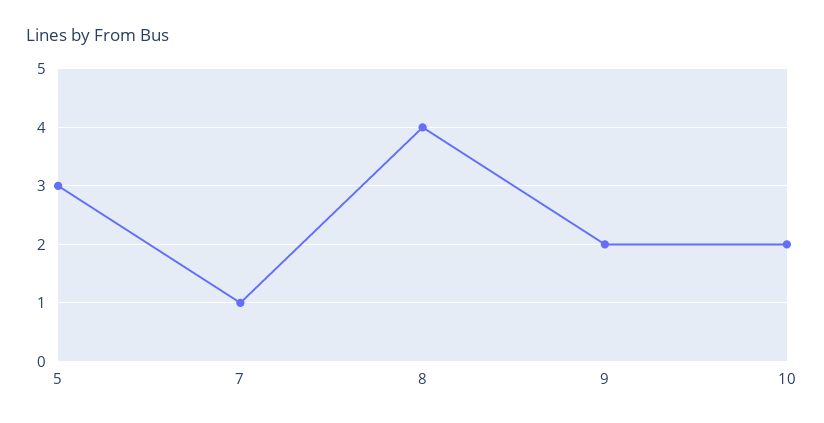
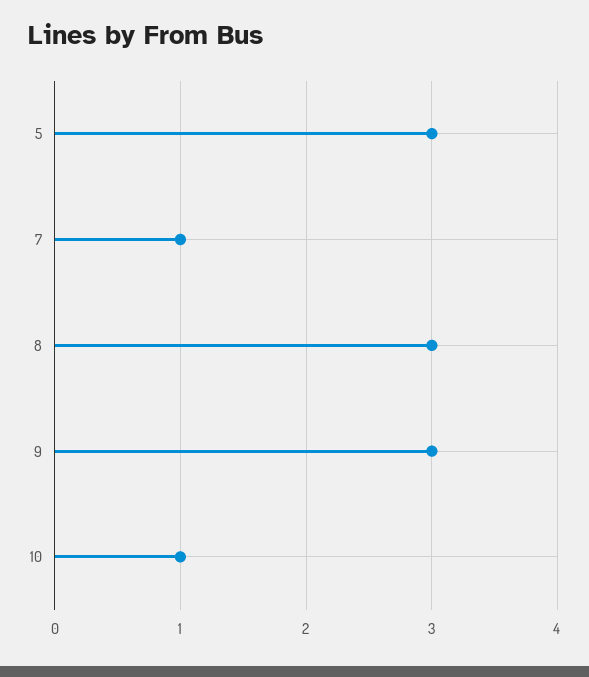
  {
    "5": 3,
    "7": 1,
-   "8": 4,
+   "8": 3,
-   "9": 2,
+   "9": 3,
-   "10": 2
+   "10": 1
  }

